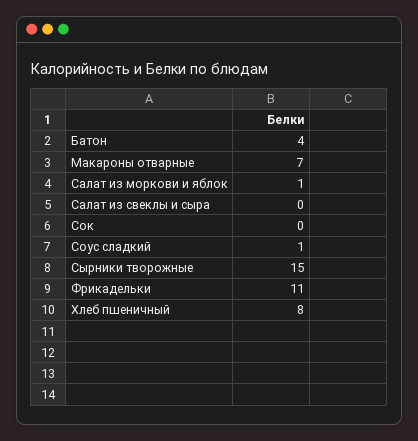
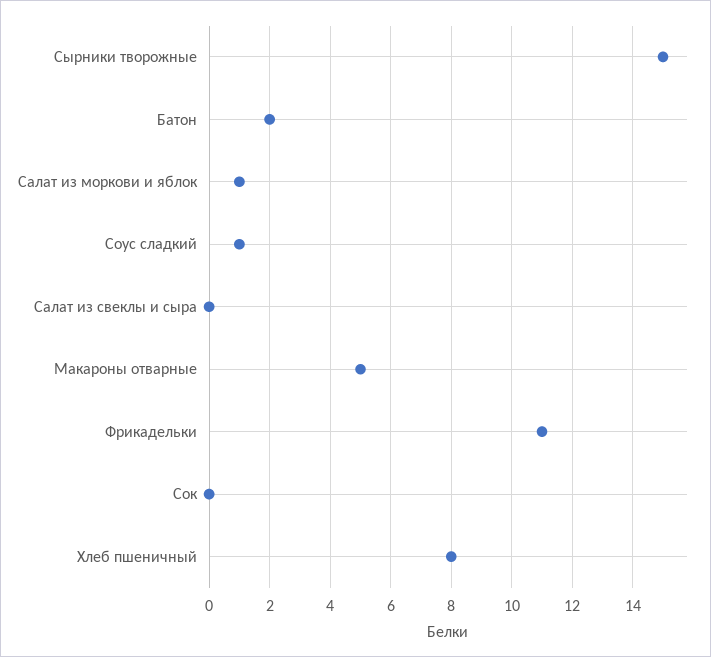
  {
-   "Батон": 4,
+   "Батон": 2,
-   "Макароны отварные": 7,
+   "Макароны отварные": 5,
    "Салат из моркови и яблок": 1,
    "Салат из свеклы и сыра": 0,
    "Сок": 0,
    "Соус сладкий": 1,
    "Сырники творожные": 15,
    "Фрикадельки": 11,
    "Хлеб пшеничный": 8
  }

